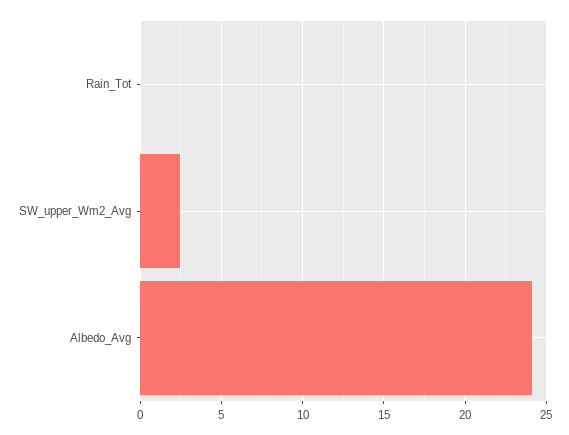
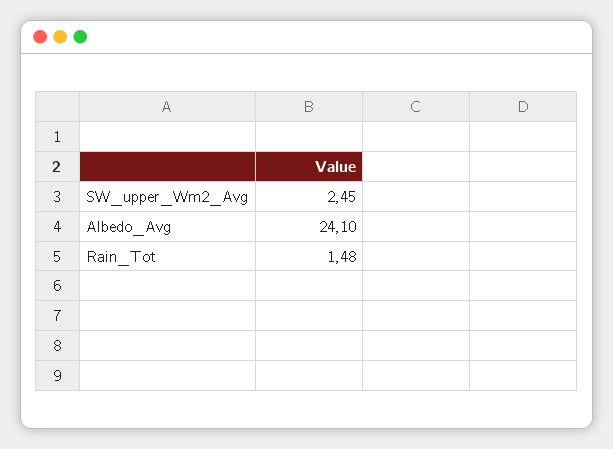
  {
-   "Rain_Tot": 0,
+   "Rain_Tot": 1.48,
    "SW_upper_Wm2_Avg": 2.45,
    "Albedo_Avg": 24.1
  }

